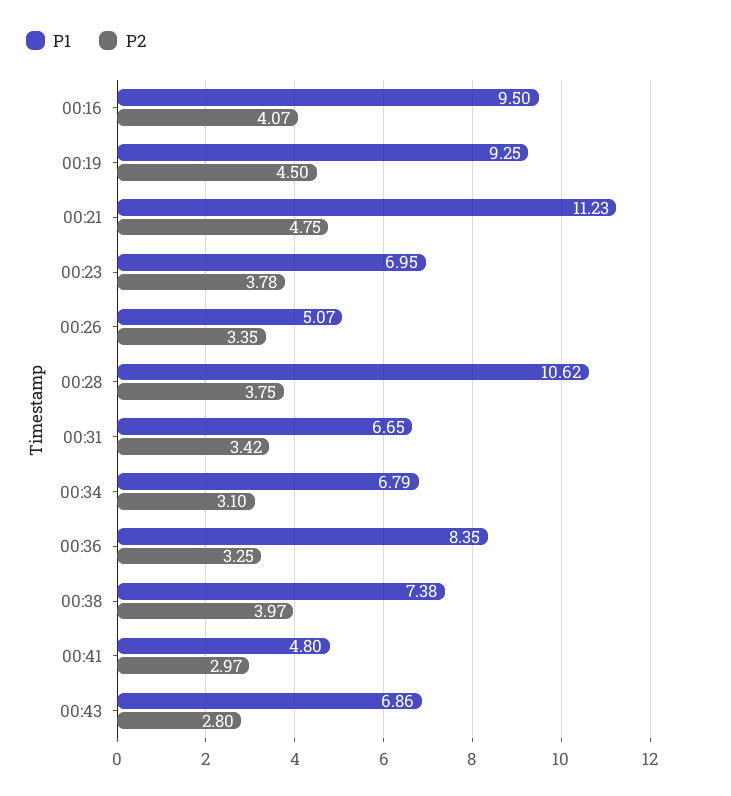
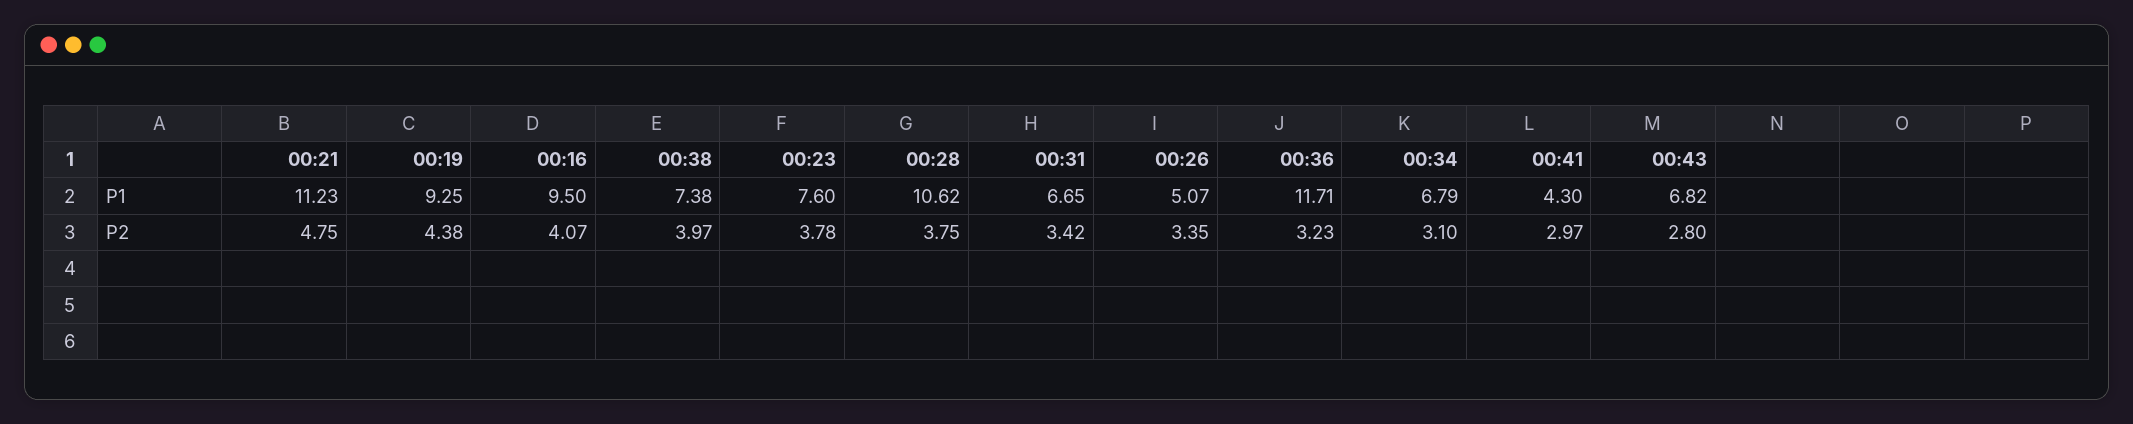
  {
    "P1": {
      "00:16": 9.5,
      "00:19": 9.25,
      "00:21": 11.23,
-     "00:23": 6.95,
+     "00:23": 7.6,
      "00:26": 5.07,
      "00:28": 10.62,
      "00:31": 6.65,
      "00:34": 6.79,
-     "00:36": 8.35,
+     "00:36": 11.71,
      "00:38": 7.38,
-     "00:41": 4.8,
+     "00:41": 4.3,
-     "00:43": 6.86
+     "00:43": 6.82
    },
    "P2": {
      "00:16": 4.07,
-     "00:19": 4.5,
+     "00:19": 4.38,
      "00:21": 4.75,
      "00:23": 3.78,
      "00:26": 3.35,
      "00:28": 3.75,
      "00:31": 3.42,
      "00:34": 3.1,
-     "00:36": 3.25,
+     "00:36": 3.23,
      "00:38": 3.97,
      "00:41": 2.97,
      "00:43": 2.8
    }
  }

